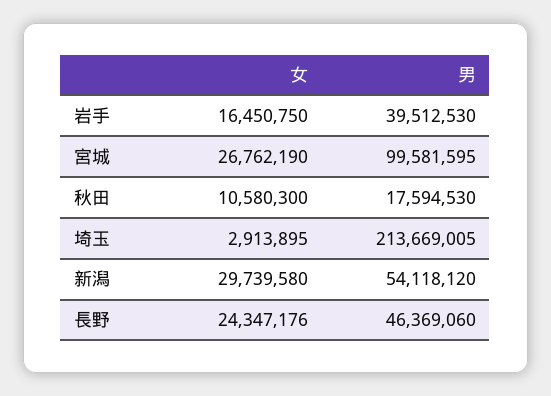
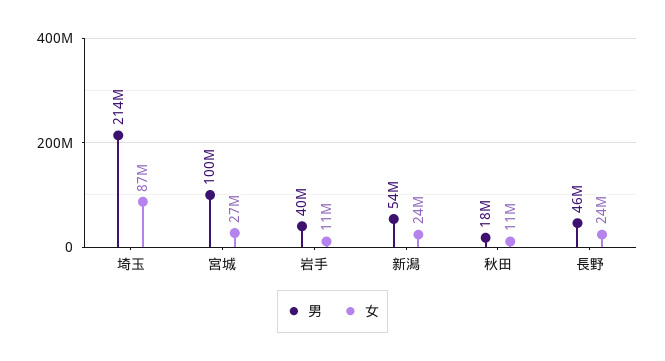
  {
    "女": {
-     "岩手": 16450750,
+     "岩手": 11000000,
      "宮城": 26762190,
      "秋田": 10580300,
-     "埼玉": 2913895,
+     "埼玉": 87000000,
-     "新潟": 29739580,
+     "新潟": 24000000,
      "長野": 24347176
    },
    "男": {
      "岩手": 39512530,
      "宮城": 99581595,
      "秋田": 17594530,
      "埼玉": 213669005,
      "新潟": 54118120,
      "長野": 46369060
    }
  }

